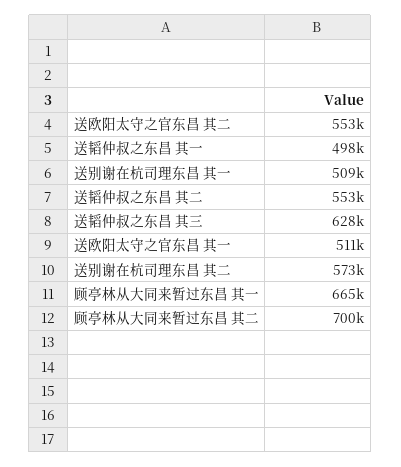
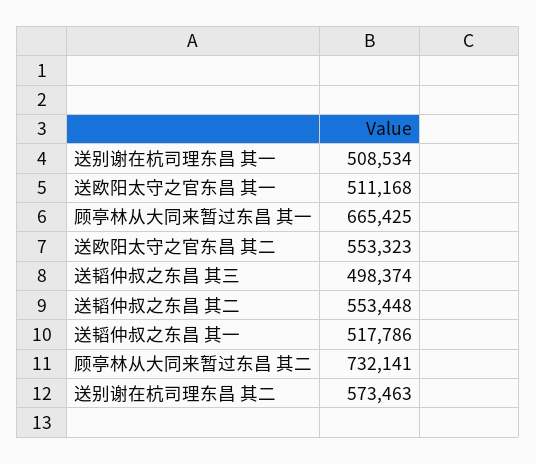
  {
    "送欧阳太守之官东昌 其二": 553323,
-   "送韬仲叔之东昌 其一": 498000,
+   "送韬仲叔之东昌 其一": 517786,
    "送别谢在杭司理东昌 其一": 508534,
    "送韬仲叔之东昌 其二": 553448,
-   "送韬仲叔之东昌 其三": 628000,
+   "送韬仲叔之东昌 其三": 498374,
    "送欧阳太守之官东昌 其一": 511168,
    "送别谢在杭司理东昌 其二": 573463,
    "顾亭林从大同来暂过东昌 其一": 665425,
-   "顾亭林从大同来暂过东昌 其二": 700000
+   "顾亭林从大同来暂过东昌 其二": 732141
  }

